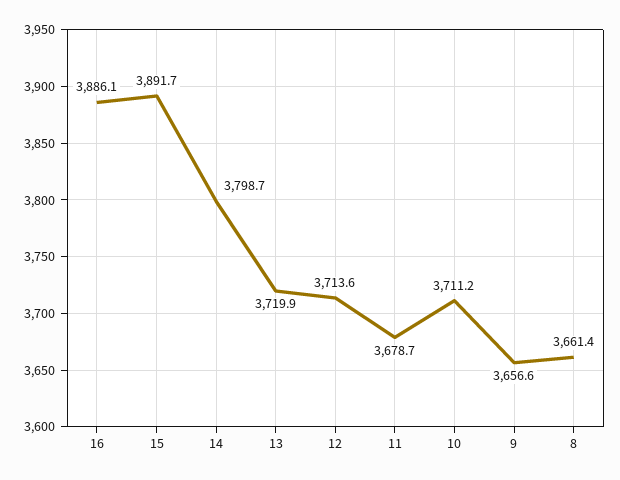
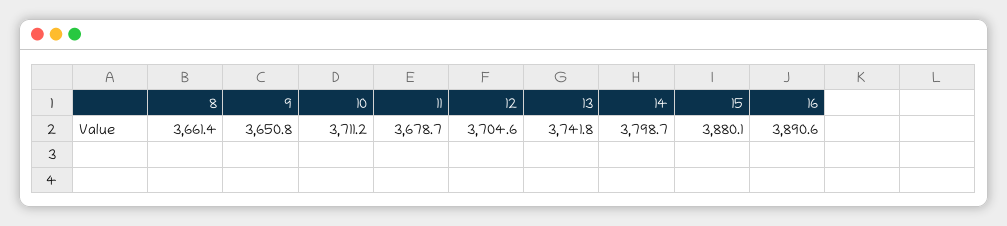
  {
-   "16": 3886.1,
+   "16": 3890.6,
-   "15": 3891.7,
+   "15": 3880.1,
    "14": 3798.7,
-   "13": 3719.9,
+   "13": 3741.8,
-   "12": 3713.6,
+   "12": 3704.6,
    "11": 3678.7,
    "10": 3711.2,
-   "9": 3656.6,
+   "9": 3650.8,
    "8": 3661.4
  }

